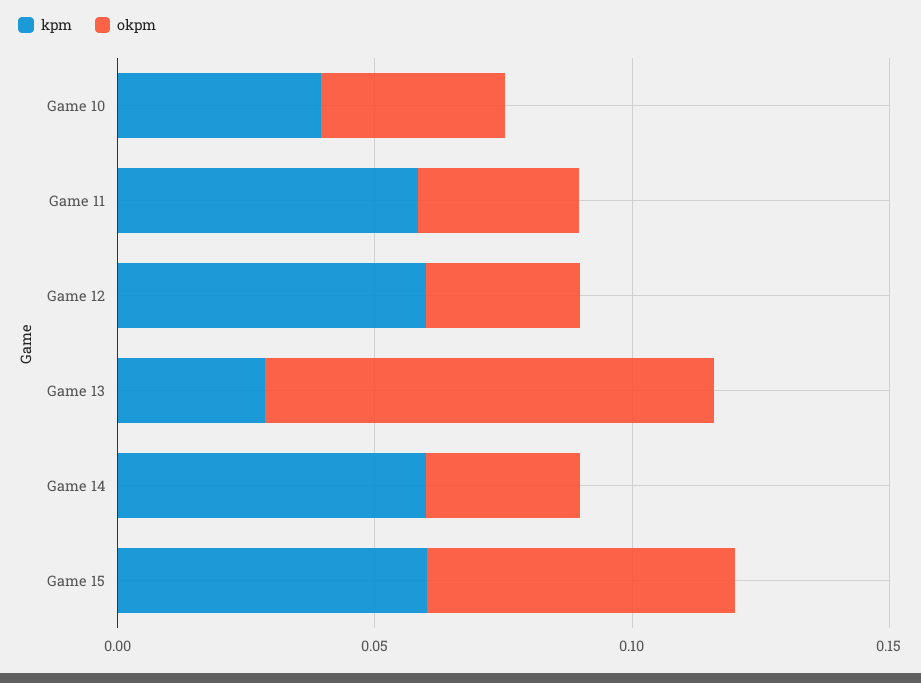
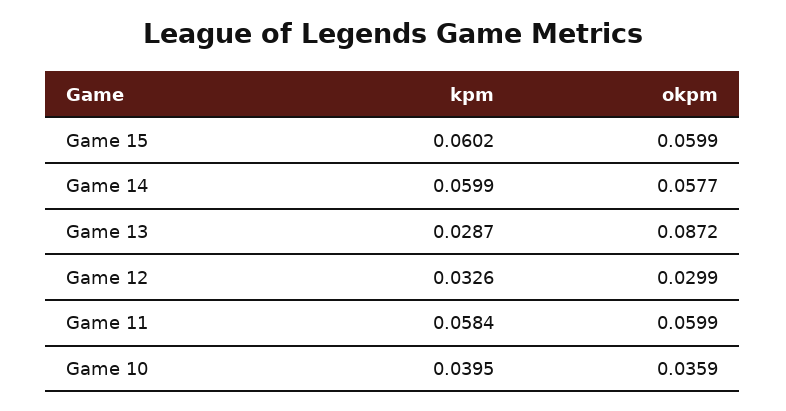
  {
    "kpm": {
      "Game 10": 0.0395,
      "Game 11": 0.0584,
-     "Game 12": 0.06,
+     "Game 12": 0.0326,
      "Game 13": 0.0287,
      "Game 14": 0.0599,
      "Game 15": 0.0602
    },
    "okpm": {
      "Game 10": 0.0359,
-     "Game 11": 0.03,
+     "Game 11": 0.0599,
      "Game 12": 0.0299,
      "Game 13": 0.0872,
-     "Game 14": 0.03,
+     "Game 14": 0.0577,
      "Game 15": 0.0599
    }
  }

